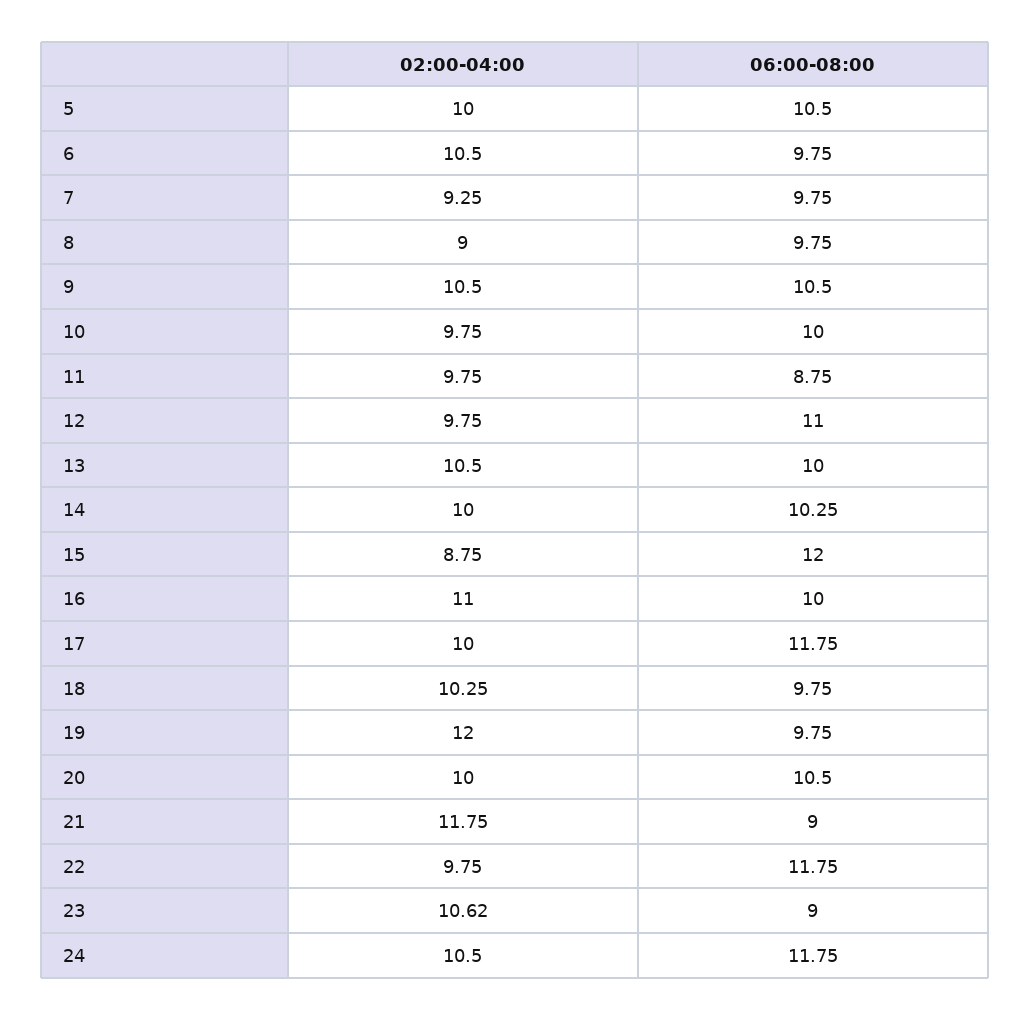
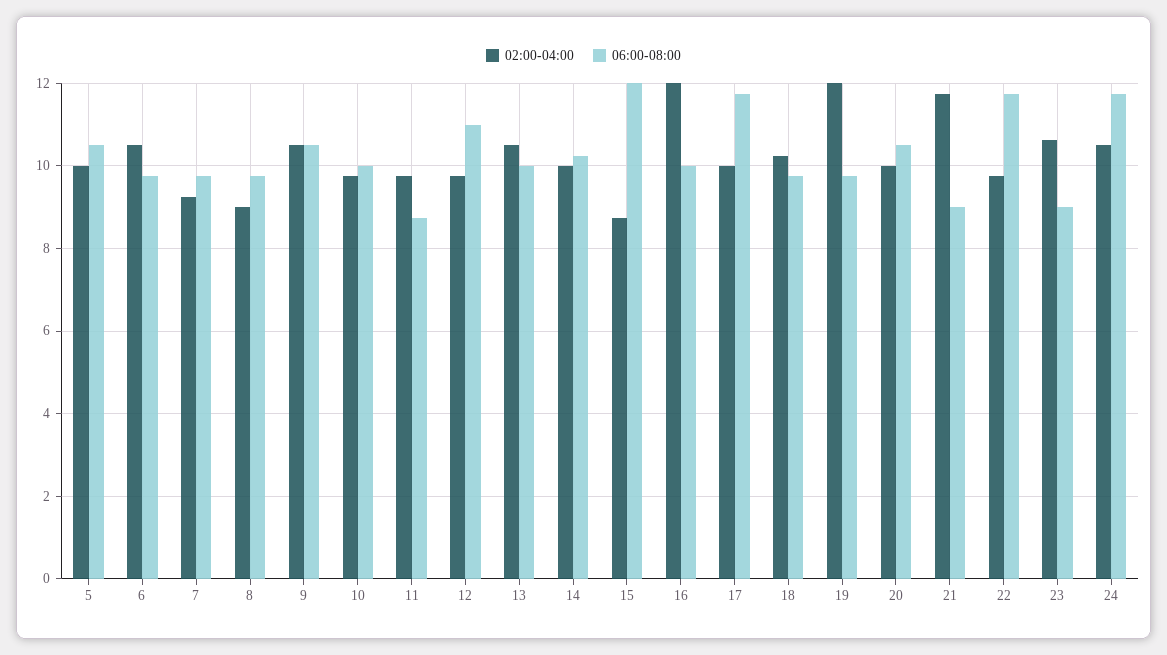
  {
    "02:00-04:00": {
      "5": 10,
      "6": 10.5,
      "7": 9.25,
      "8": 9,
      "9": 10.5,
      "10": 9.75,
      "11": 9.75,
      "12": 9.75,
      "13": 10.5,
      "14": 10,
      "15": 8.75,
-     "16": 11,
+     "16": 12,
      "17": 10,
      "18": 10.25,
      "19": 12,
      "20": 10,
      "21": 11.75,
      "22": 9.75,
      "23": 10.62,
      "24": 10.5
    },
    "06:00-08:00": {
      "5": 10.5,
      "6": 9.75,
      "7": 9.75,
      "8": 9.75,
      "9": 10.5,
      "10": 10,
      "11": 8.75,
      "12": 11,
      "13": 10,
      "14": 10.25,
      "15": 12,
      "16": 10,
      "17": 11.75,
      "18": 9.75,
      "19": 9.75,
      "20": 10.5,
      "21": 9,
      "22": 11.75,
      "23": 9,
      "24": 11.75
    }
  }

